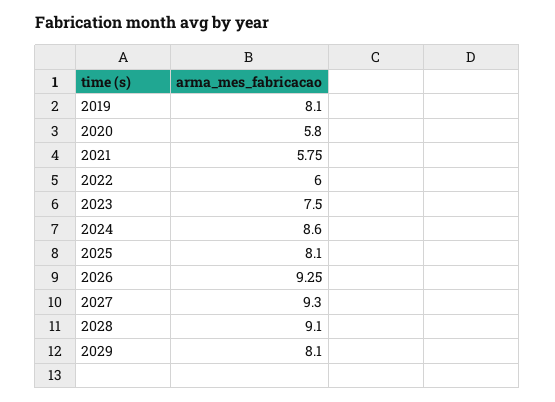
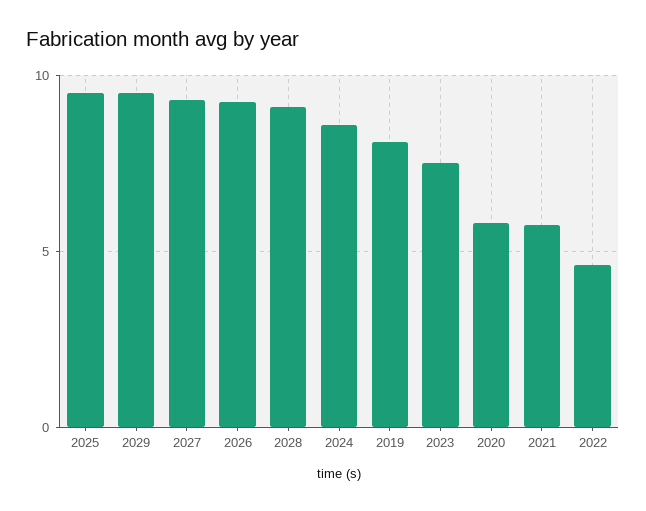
  {
    "2019": 8.1,
    "2020": 5.8,
    "2021": 5.75,
-   "2022": 6,
+   "2022": 4.5,
    "2023": 7.5,
    "2024": 8.6,
-   "2025": 8.1,
+   "2025": 9.5,
    "2026": 9.25,
    "2027": 9.3,
    "2028": 9.1,
-   "2029": 8.1
+   "2029": 9.5
  }

